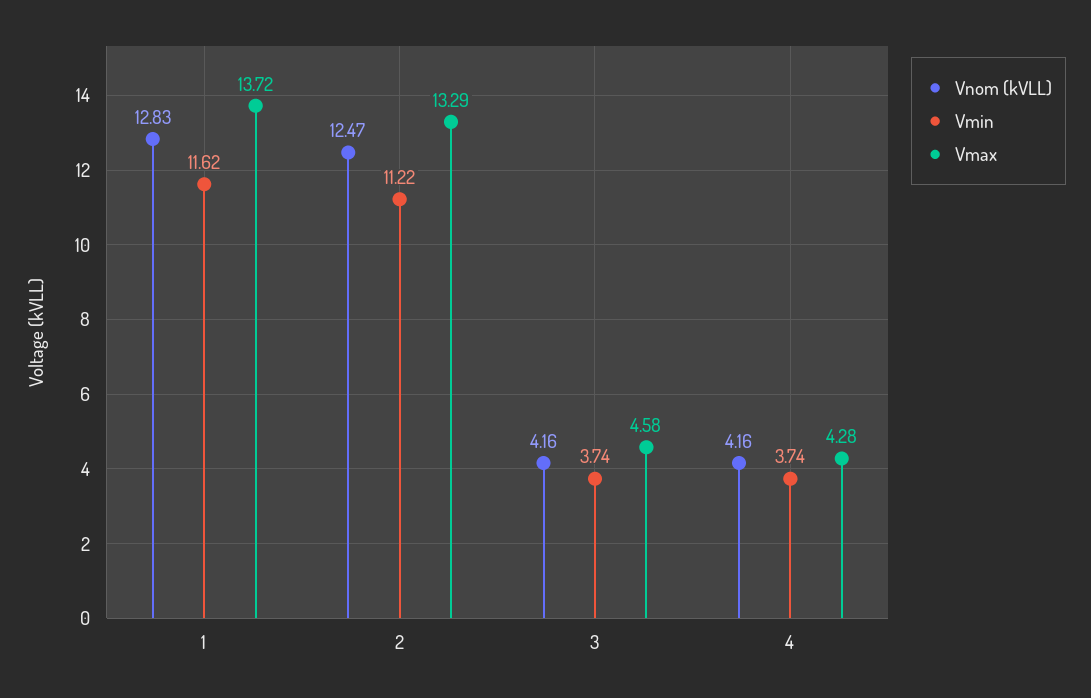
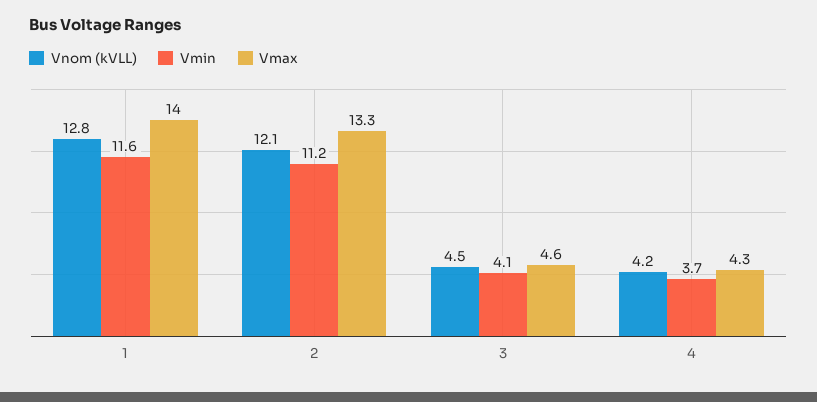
  {
    "Vnom (kVLL)": {
      "1": 12.83,
-     "2": 12.47,
+     "2": 12.1,
-     "3": 4.16,
+     "3": 4.5,
      "4": 4.16
    },
    "Vmin": {
      "1": 11.62,
      "2": 11.22,
-     "3": 3.74,
+     "3": 4.1,
      "4": 3.74
    },
    "Vmax": {
-     "1": 13.72,
+     "1": 14,
      "2": 13.29,
      "3": 4.58,
      "4": 4.28
    }
  }

